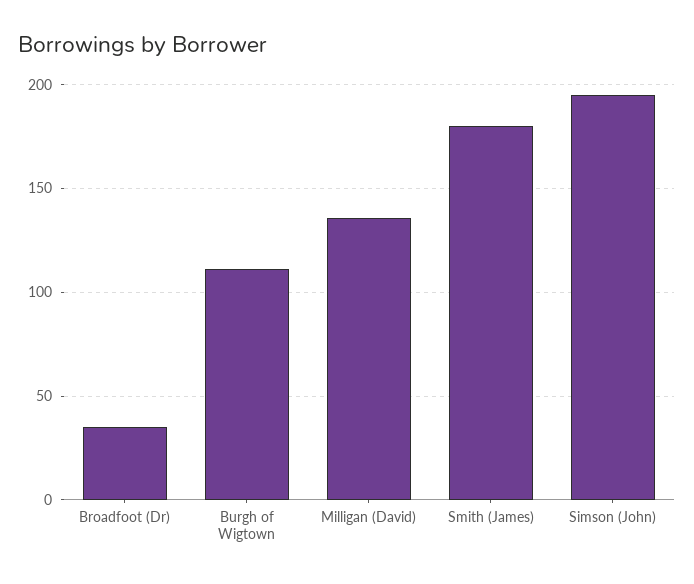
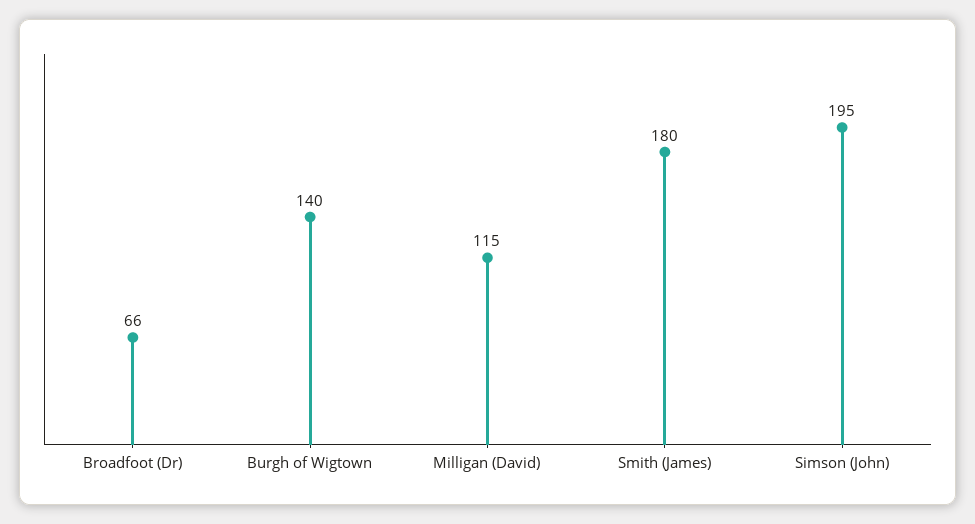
  {
-   "Broadfoot (Dr)": 35,
+   "Broadfoot (Dr)": 66,
-   "Burgh of Wigtown": 110,
+   "Burgh of Wigtown": 140,
-   "Milligan (David)": 135,
+   "Milligan (David)": 115,
    "Smith (James)": 180,
    "Simson (John)": 195
  }

